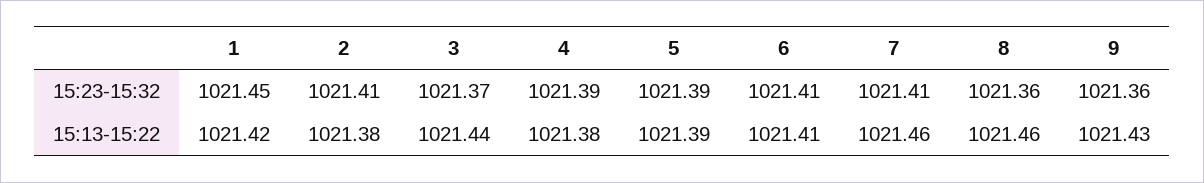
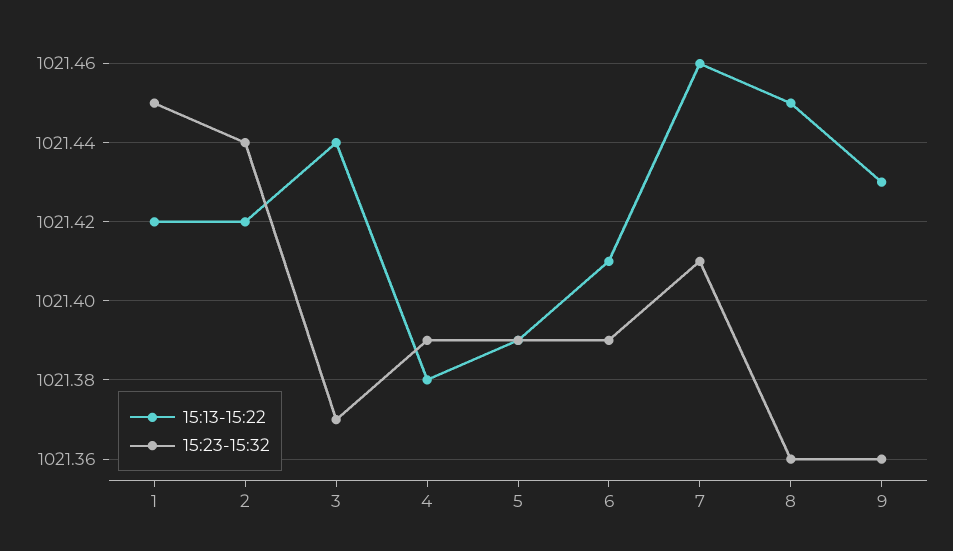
  {
    "15:23-15:32": {
      "1": 1021.45,
-     "2": 1021.41,
+     "2": 1021.44,
      "3": 1021.37,
      "4": 1021.39,
      "5": 1021.39,
-     "6": 1021.41,
+     "6": 1021.39,
      "7": 1021.41,
      "8": 1021.36,
      "9": 1021.36
    },
    "15:13-15:22": {
      "1": 1021.42,
-     "2": 1021.38,
+     "2": 1021.42,
      "3": 1021.44,
      "4": 1021.38,
      "5": 1021.39,
      "6": 1021.41,
      "7": 1021.46,
-     "8": 1021.46,
+     "8": 1021.45,
      "9": 1021.43
    }
  }

